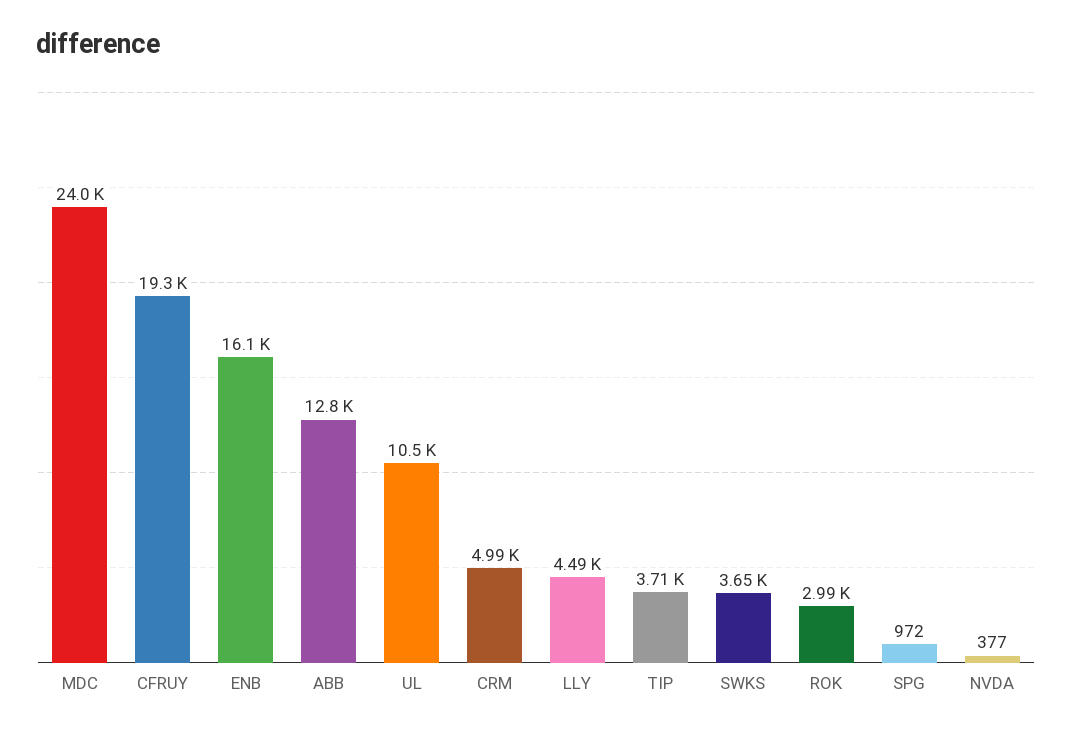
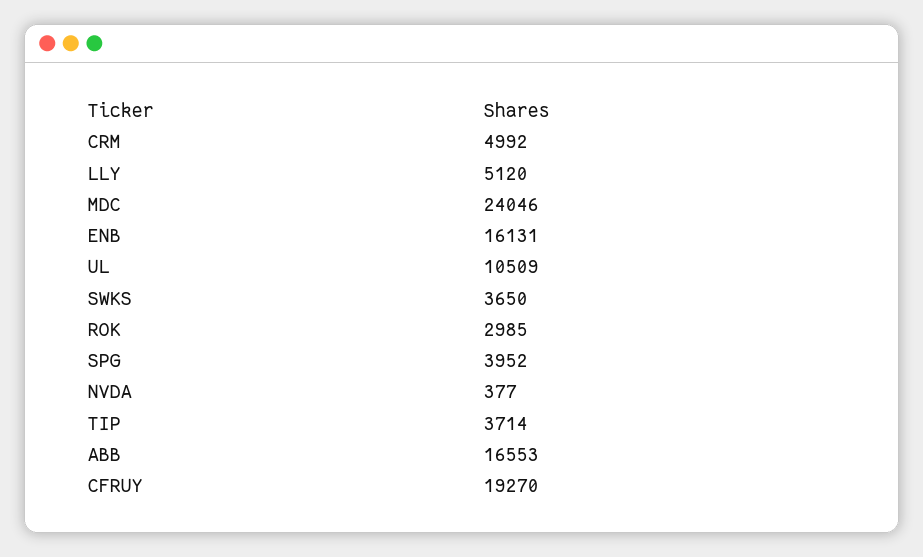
  {
    "MDC": 24046,
    "CFRUY": 19270,
    "ENB": 16131,
-   "ABB": 12800,
+   "ABB": 16553,
    "UL": 10509,
    "CRM": 4992,
-   "LLY": 4490,
+   "LLY": 5120,
    "TIP": 3714,
    "SWKS": 3650,
    "ROK": 2985,
-   "SPG": 972,
+   "SPG": 3952,
    "NVDA": 377
  }

